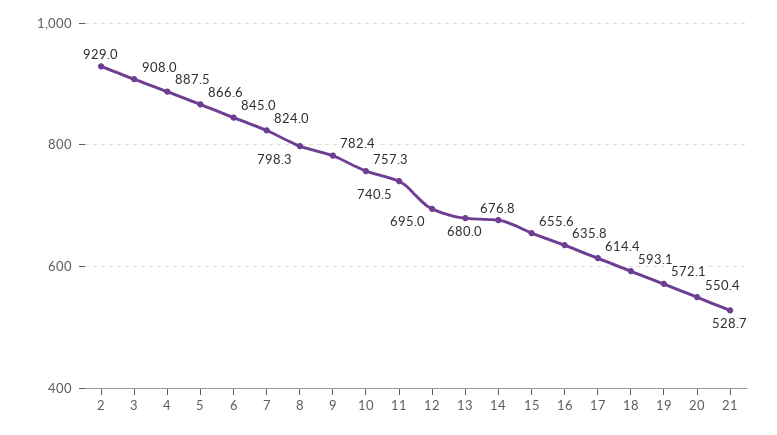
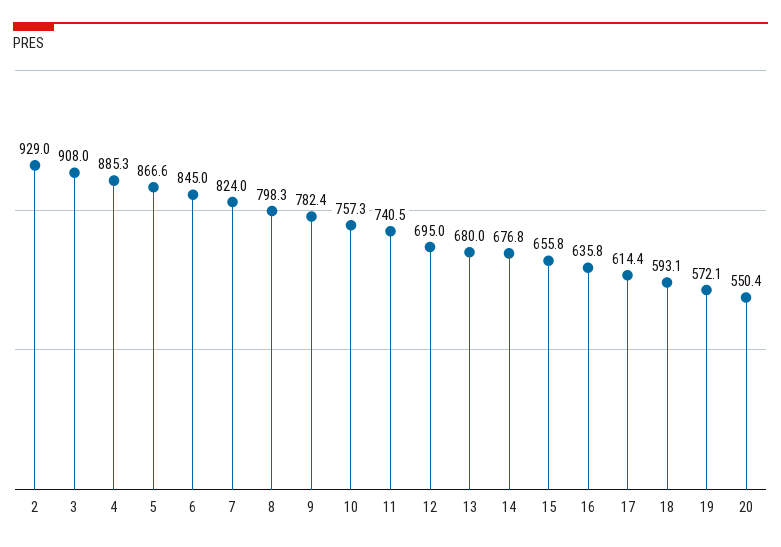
  {
    "2": 929,
    "3": 908,
-   "4": 887.5,
+   "4": 885.3,
    "5": 866.6,
    "6": 845,
    "7": 824,
    "8": 798.3,
    "9": 782.4,
    "10": 757.3,
    "11": 740.5,
    "12": 695,
    "13": 680,
    "14": 676.8,
-   "15": 655.6,
+   "15": 655.8,
    "16": 635.8,
    "17": 614.4,
    "18": 593.1,
    "19": 572.1,
-   "20": 550.4,
+   "20": 550.4
-   "21": 528.7
  }

